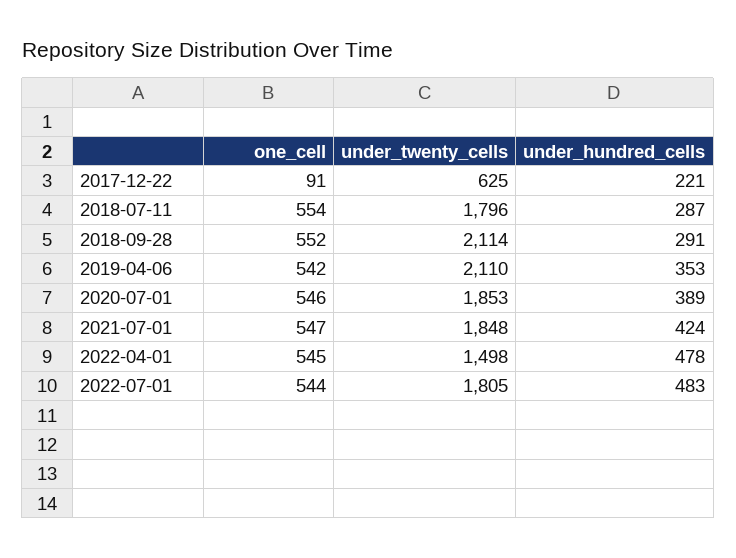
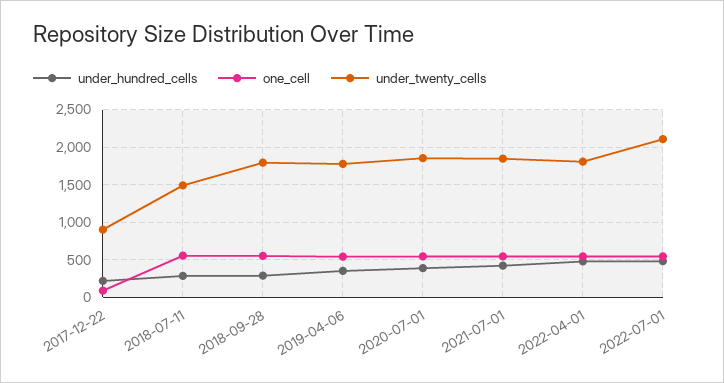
  {
    "one_cell": {
      "2017-12-22": 91,
      "2018-07-11": 554,
      "2018-09-28": 552,
      "2019-04-06": 542,
      "2020-07-01": 546,
      "2021-07-01": 547,
      "2022-04-01": 545,
      "2022-07-01": 544
    },
    "under_twenty_cells": {
-     "2017-12-22": 625,
+     "2017-12-22": 900,
-     "2018-07-11": 1796,
+     "2018-07-11": 1500,
-     "2018-09-28": 2114,
+     "2018-09-28": 1800,
-     "2019-04-06": 2110,
+     "2019-04-06": 1800,
      "2020-07-01": 1853,
      "2021-07-01": 1848,
-     "2022-04-01": 1498,
+     "2022-04-01": 1800,
-     "2022-07-01": 1805
+     "2022-07-01": 2100
    },
    "under_hundred_cells": {
      "2017-12-22": 221,
      "2018-07-11": 287,
      "2018-09-28": 291,
      "2019-04-06": 353,
      "2020-07-01": 389,
      "2021-07-01": 424,
      "2022-04-01": 478,
      "2022-07-01": 483
    }
  }

